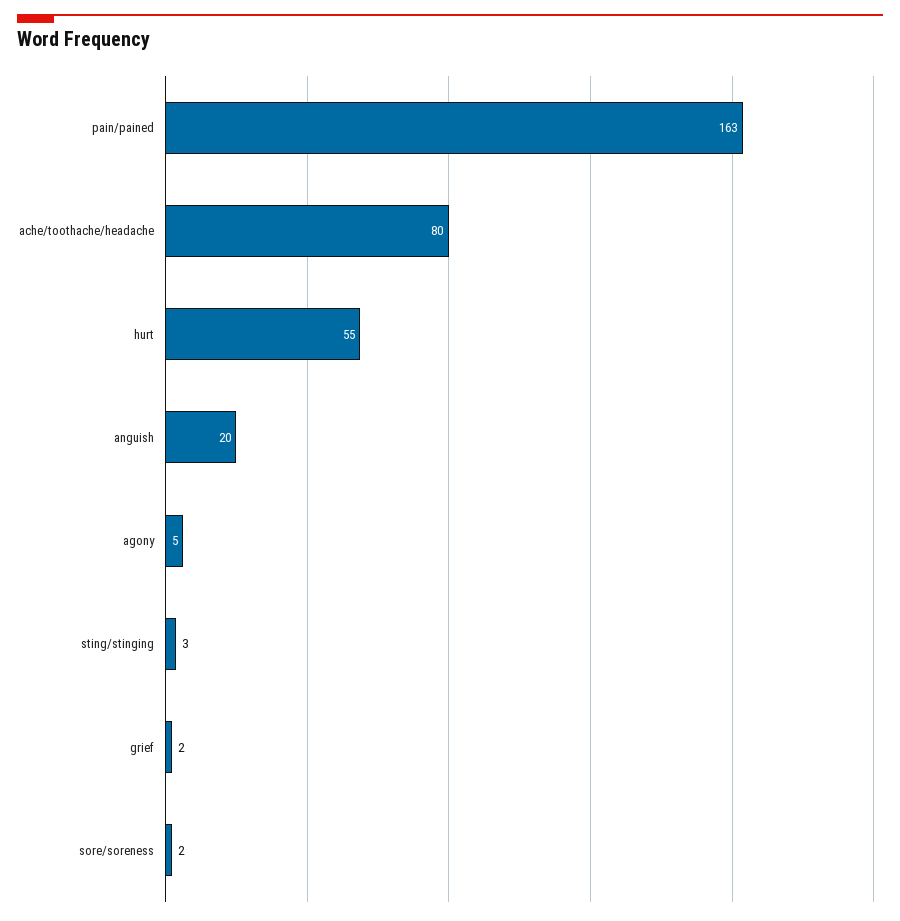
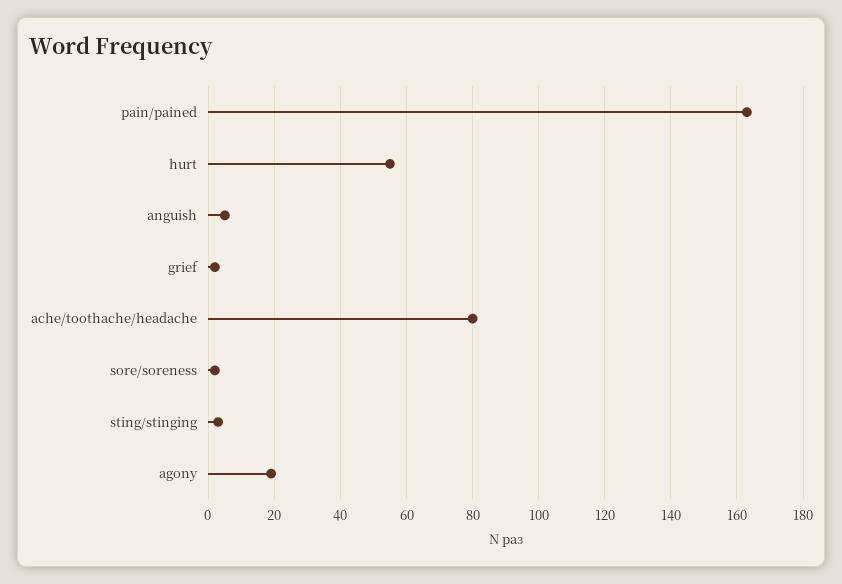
  {
    "pain/pained": 163,
    "ache/toothache/headache": 80,
    "hurt": 55,
-   "anguish": 20,
+   "anguish": 5,
-   "agony": 5,
+   "agony": 20,
    "sting/stinging": 3,
    "grief": 2,
    "sore/soreness": 2
  }

